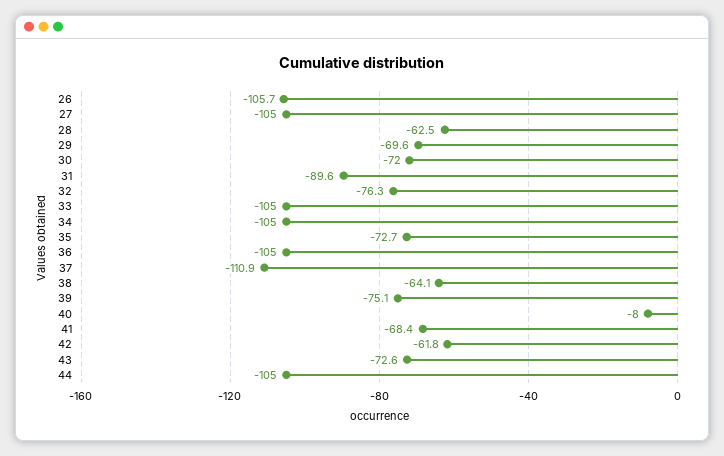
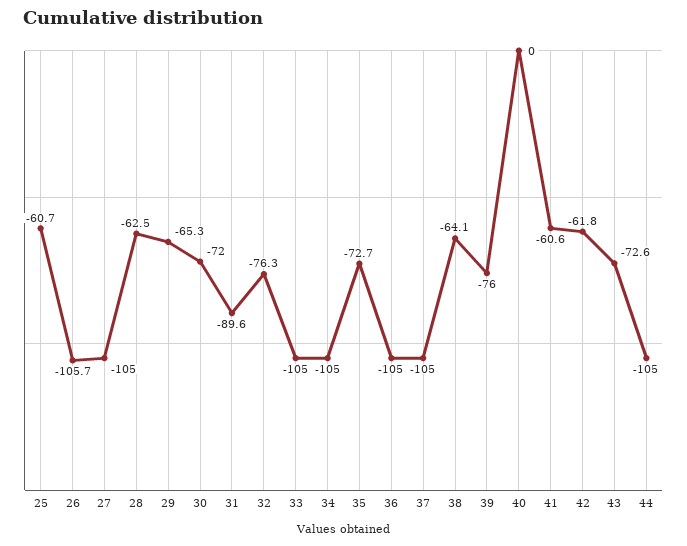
  {
    "26": -105.7,
    "27": -105,
    "28": -62.5,
-   "29": -69.6,
+   "29": -65.3,
    "30": -72,
    "31": -89.6,
    "32": -76.3,
    "33": -105,
    "34": -105,
    "35": -72.7,
    "36": -105,
-   "37": -110.9,
+   "37": -105,
    "38": -64.1,
-   "39": -75.1,
+   "39": -76,
-   "40": -8,
+   "40": 0,
-   "41": -68.4,
+   "41": -60.6,
    "42": -61.8,
    "43": -72.6,
-   "44": -105
+   "44": -105,
+   "25": -60.7
  }

